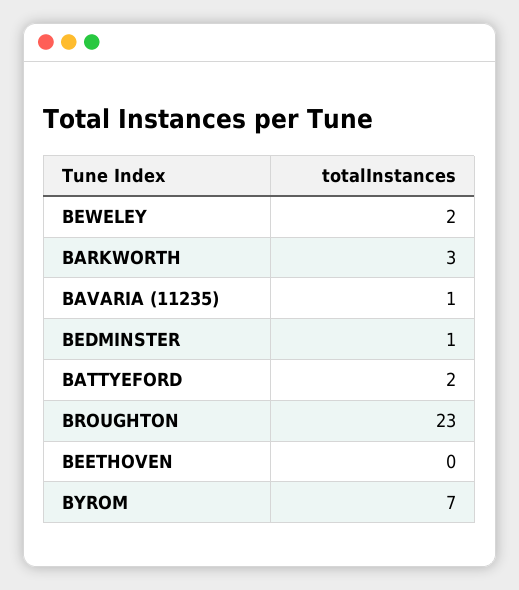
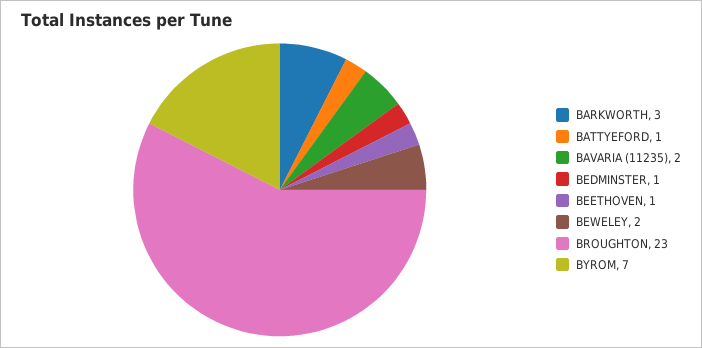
  {
    "BEWELEY": 2,
    "BARKWORTH": 3,
-   "BAVARIA (11235)": 1,
+   "BAVARIA (11235)": 2,
    "BEDMINSTER": 1,
-   "BATTYEFORD": 2,
+   "BATTYEFORD": 1,
    "BROUGHTON": 23,
-   "BEETHOVEN": 0,
+   "BEETHOVEN": 1,
    "BYROM": 7
  }

